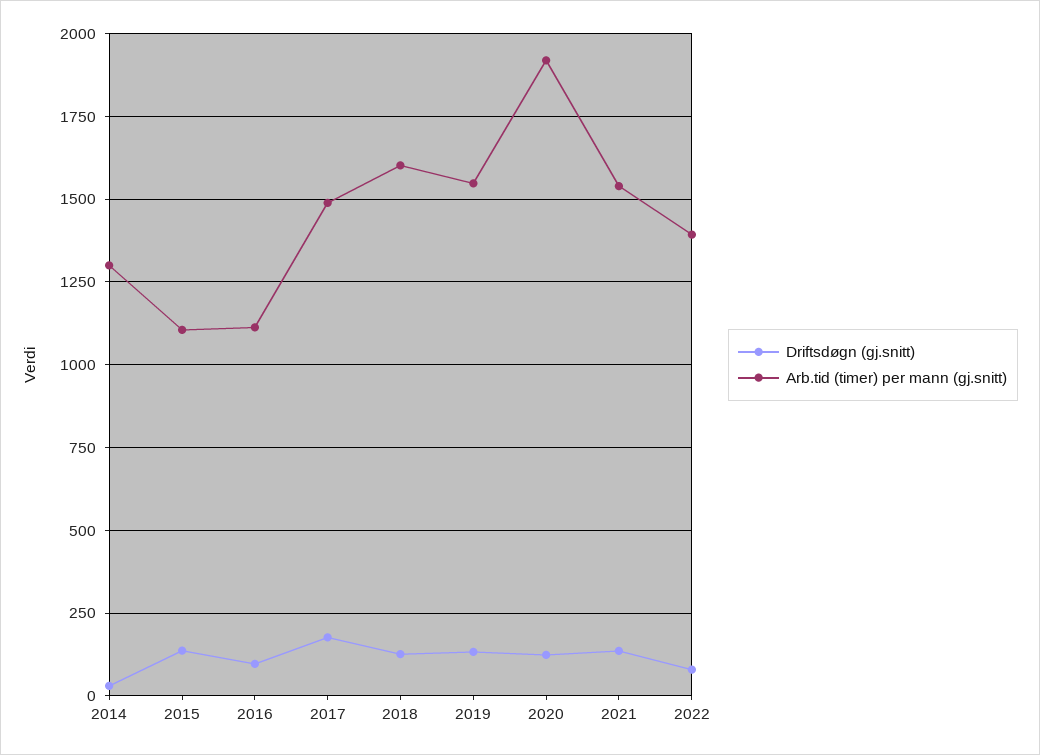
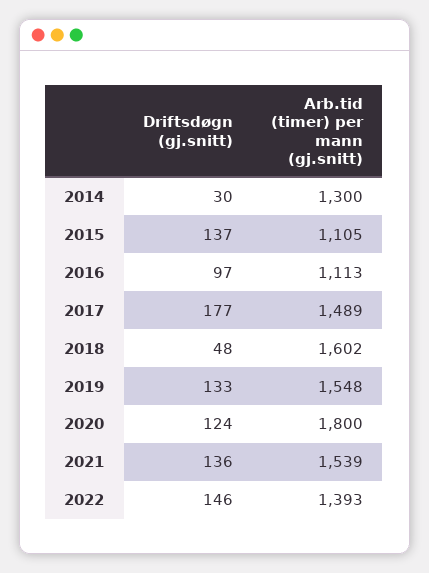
  {
    "Driftsdøgn (gj.snitt)": {
      "2014": 30,
      "2015": 137,
      "2016": 97,
      "2017": 177,
-     "2018": 125,
+     "2018": 48,
      "2019": 133,
      "2020": 124,
      "2021": 136,
-     "2022": 75
+     "2022": 146
    },
    "Arb.tid (timer) per mann (gj.snitt)": {
      "2014": 1300,
      "2015": 1105,
      "2016": 1113,
      "2017": 1489,
      "2018": 1602,
      "2019": 1548,
-     "2020": 1925,
+     "2020": 1800,
      "2021": 1539,
      "2022": 1393
    }
  }

